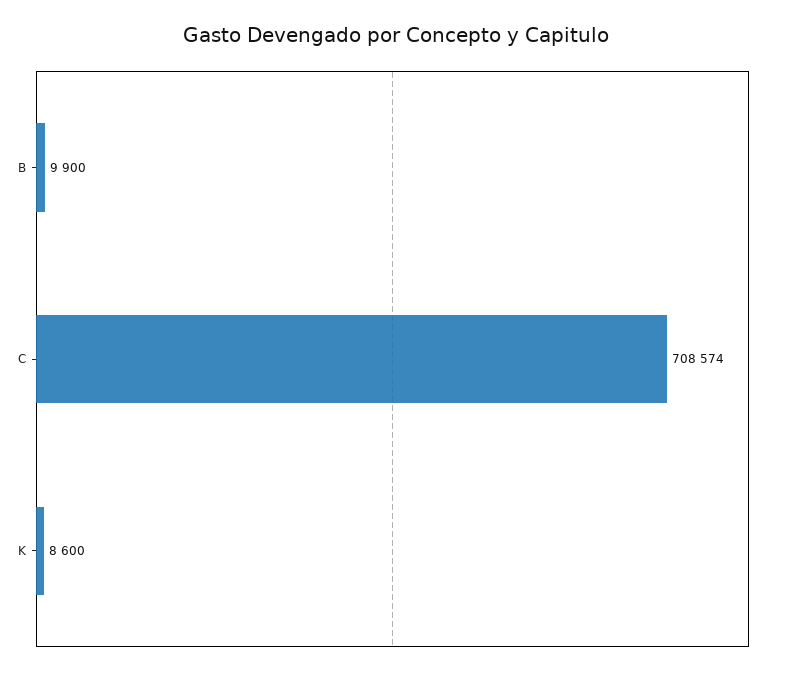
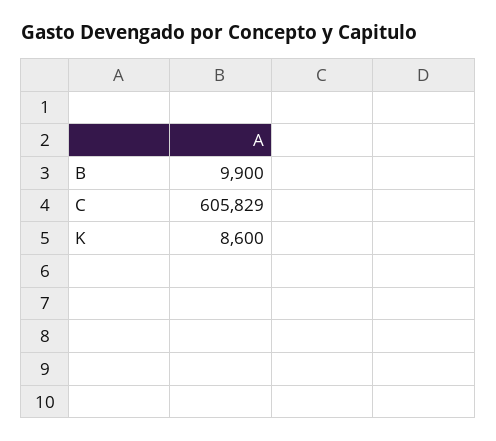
  {
    "B": 9900,
-   "C": 708574,
+   "C": 605829,
    "K": 8600
  }

